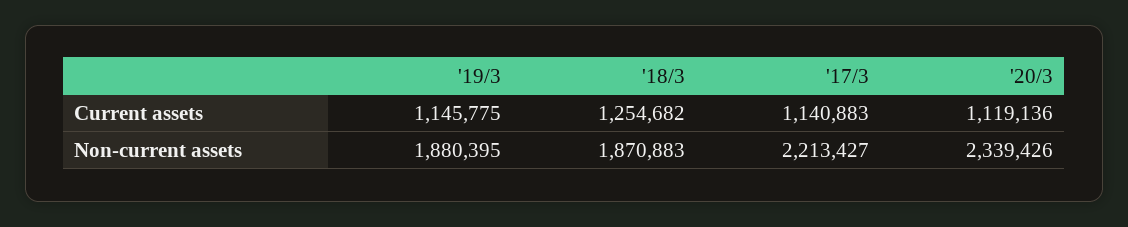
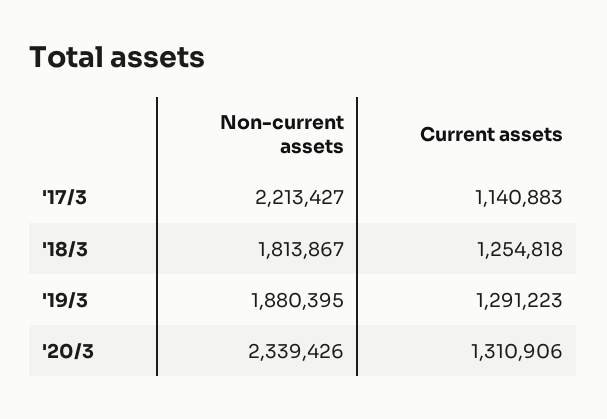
  {
    "'19/3": {
-     "Current assets": 1145775,
+     "Current assets": 1291223,
      "Non-current assets": 1880395
    },
    "'18/3": {
-     "Current assets": 1254682,
+     "Current assets": 1254818,
-     "Non-current assets": 1870883
+     "Non-current assets": 1813867
    },
    "'17/3": {
      "Current assets": 1140883,
      "Non-current assets": 2213427
    },
    "'20/3": {
-     "Current assets": 1119136,
+     "Current assets": 1310906,
      "Non-current assets": 2339426
    }
  }

